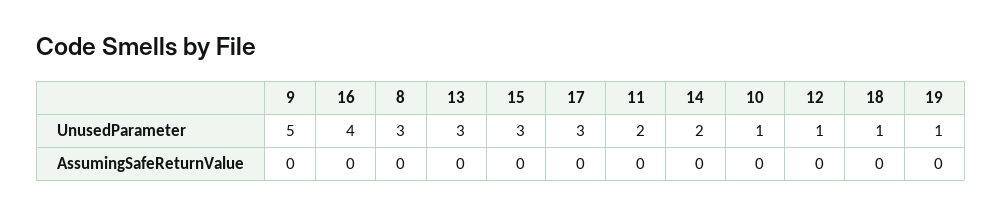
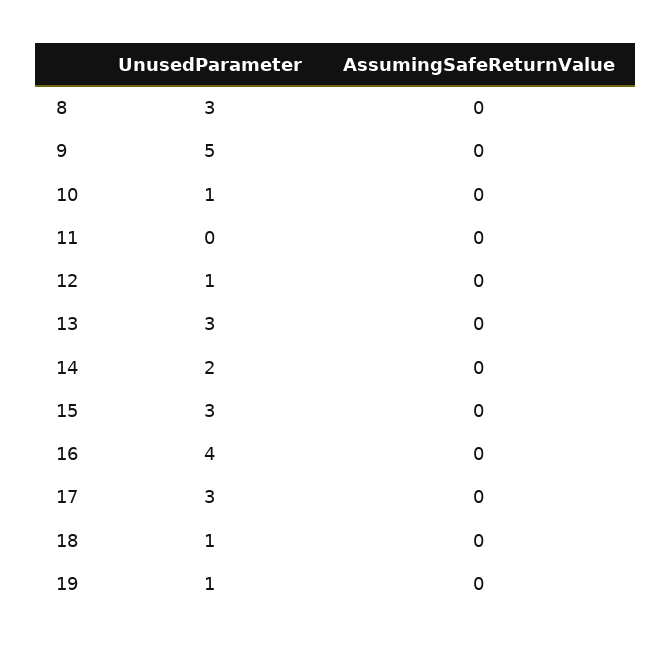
  {
    "9": {
      "UnusedParameter": 5,
      "AssumingSafeReturnValue": 0
    },
    "16": {
      "UnusedParameter": 4,
      "AssumingSafeReturnValue": 0
    },
    "8": {
      "UnusedParameter": 3,
      "AssumingSafeReturnValue": 0
    },
    "13": {
      "UnusedParameter": 3,
      "AssumingSafeReturnValue": 0
    },
    "15": {
      "UnusedParameter": 3,
      "AssumingSafeReturnValue": 0
    },
    "17": {
      "UnusedParameter": 3,
      "AssumingSafeReturnValue": 0
    },
    "11": {
-     "UnusedParameter": 2,
+     "UnusedParameter": 0,
      "AssumingSafeReturnValue": 0
    },
    "14": {
      "UnusedParameter": 2,
      "AssumingSafeReturnValue": 0
    },
    "10": {
      "UnusedParameter": 1,
      "AssumingSafeReturnValue": 0
    },
    "12": {
      "UnusedParameter": 1,
      "AssumingSafeReturnValue": 0
    },
    "18": {
      "UnusedParameter": 1,
      "AssumingSafeReturnValue": 0
    },
    "19": {
      "UnusedParameter": 1,
      "AssumingSafeReturnValue": 0
    }
  }

